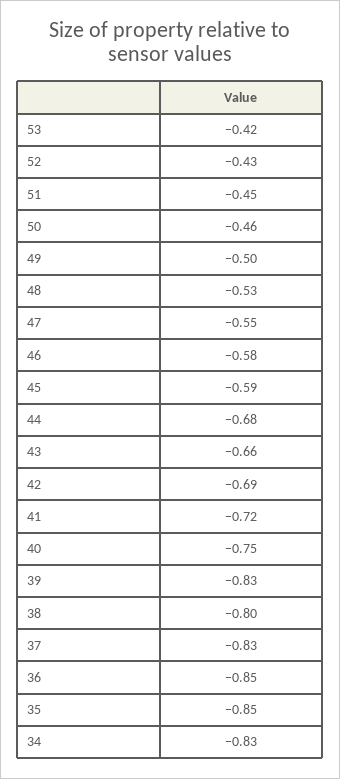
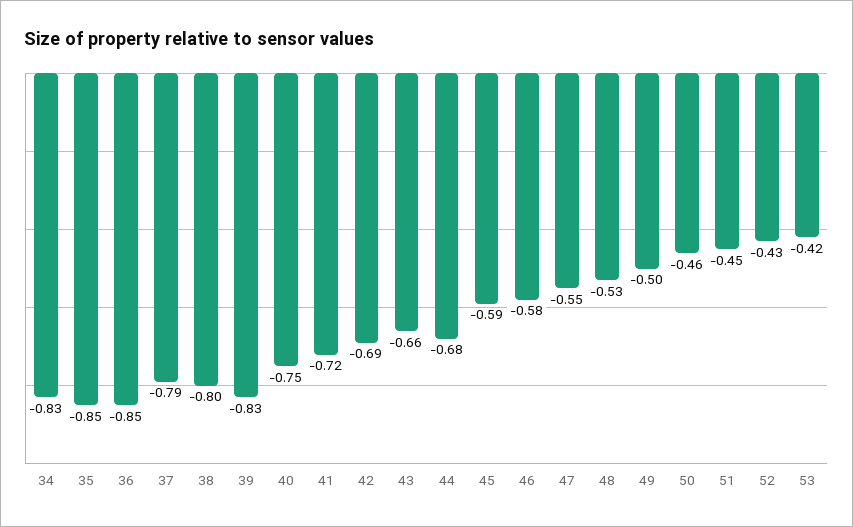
  {
    "53": -0.42,
    "52": -0.43,
    "51": -0.45,
    "50": -0.46,
    "49": -0.5,
    "48": -0.53,
    "47": -0.55,
    "46": -0.58,
    "45": -0.59,
    "44": -0.68,
    "43": -0.66,
    "42": -0.69,
    "41": -0.72,
    "40": -0.75,
    "39": -0.83,
    "38": -0.8,
-   "37": -0.83,
+   "37": -0.79,
    "36": -0.85,
    "35": -0.85,
    "34": -0.83
  }

